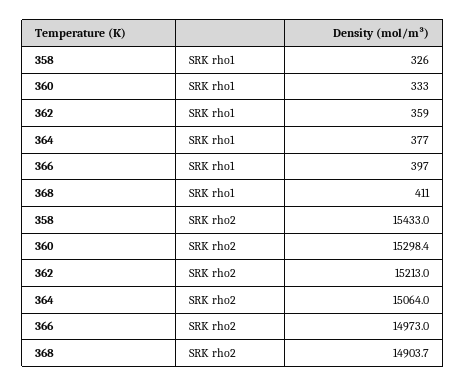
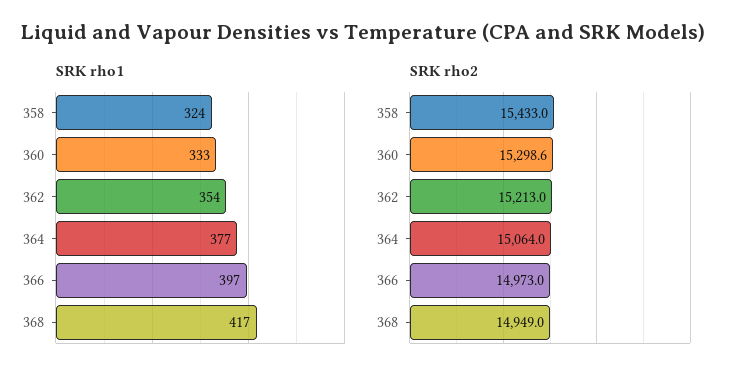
  {
    "SRK rho1": {
-     "358": 326,
+     "358": 324,
      "360": 333,
-     "362": 359,
+     "362": 354,
      "364": 377,
      "366": 397,
-     "368": 411
+     "368": 417
    },
    "SRK rho2": {
      "358": 15433,
-     "360": 15298.4,
+     "360": 15298.6,
      "362": 15213,
      "364": 15064,
      "366": 14973,
-     "368": 14903.7
+     "368": 14949
    }
  }

